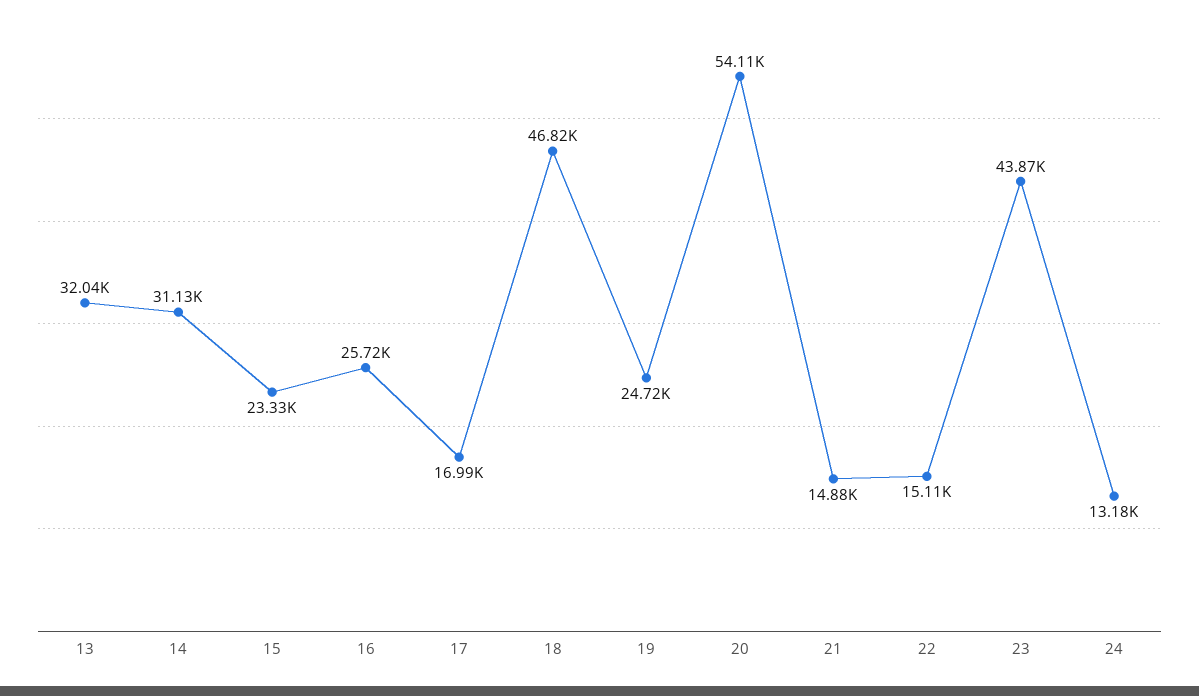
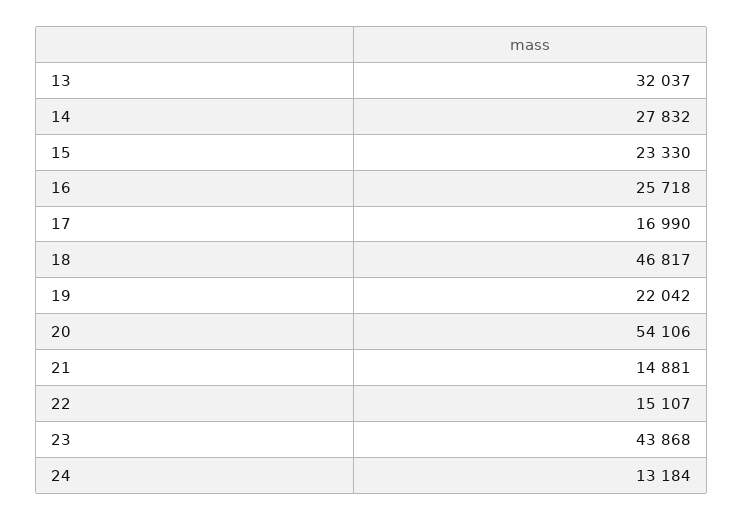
  {
    "13": 32037,
-   "14": 31130,
+   "14": 27832,
    "15": 23330,
    "16": 25718,
    "17": 16990,
    "18": 46817,
-   "19": 24720,
+   "19": 22042,
    "20": 54106,
    "21": 14881,
    "22": 15107,
    "23": 43868,
    "24": 13184
  }

